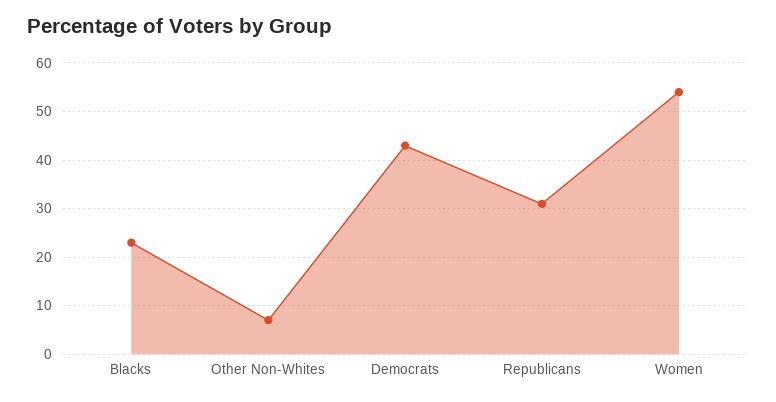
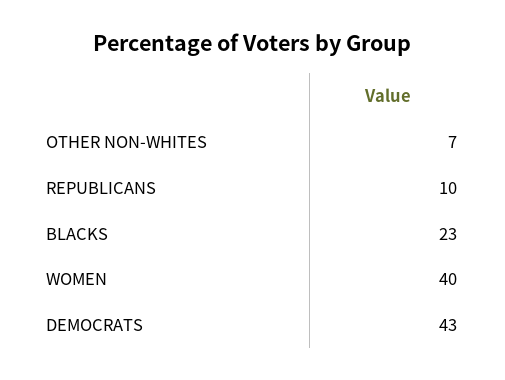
  {
    "Blacks": 23,
    "Other Non-Whites": 7,
    "Democrats": 43,
-   "Republicans": 30,
+   "Republicans": 10,
-   "Women": 55
+   "Women": 40
  }

